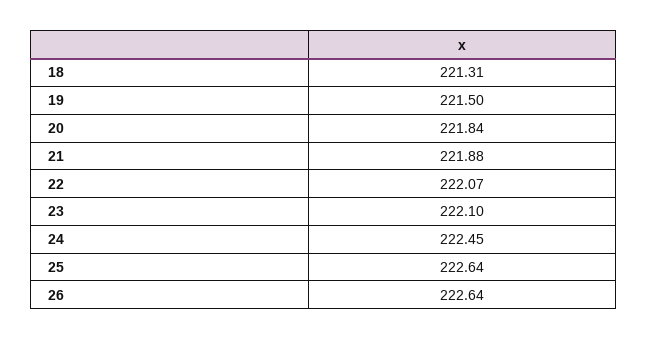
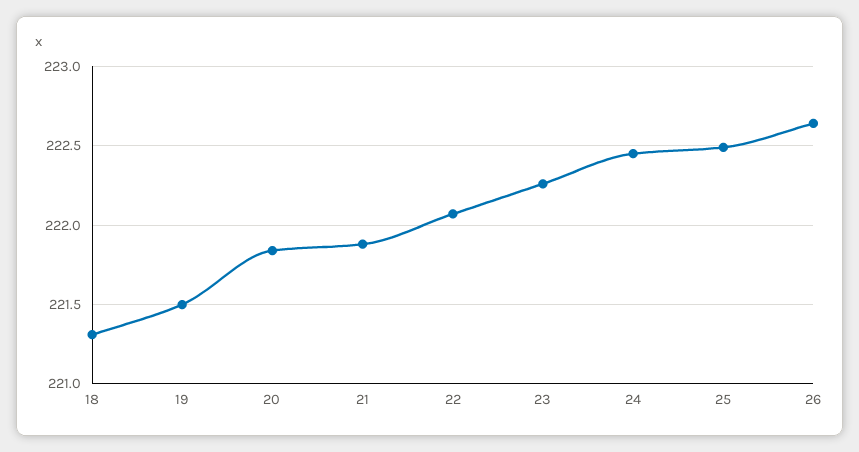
  {
    "18": 221.31,
    "19": 221.5,
    "20": 221.84,
    "21": 221.88,
    "22": 222.07,
-   "23": 222.1,
+   "23": 222.25,
    "24": 222.45,
-   "25": 222.64,
+   "25": 222.5,
    "26": 222.64
  }

